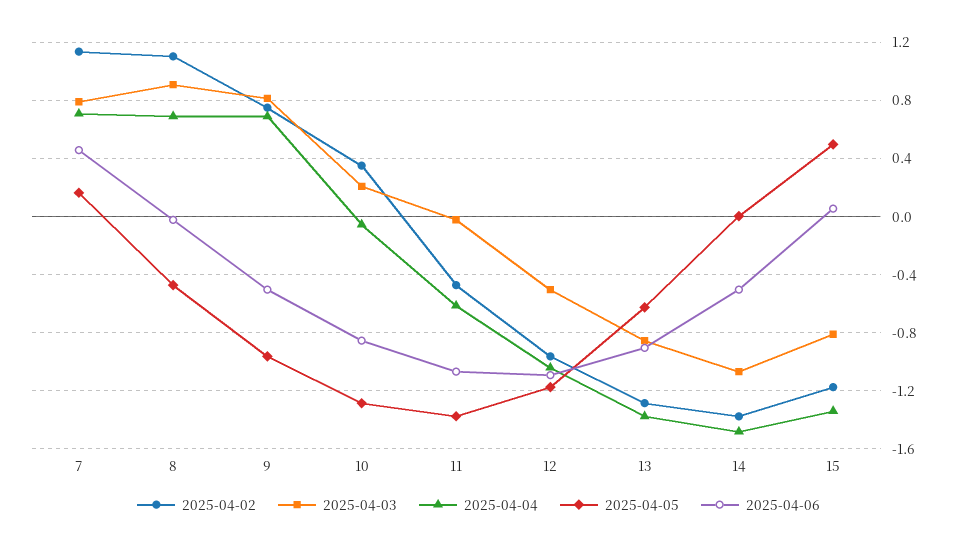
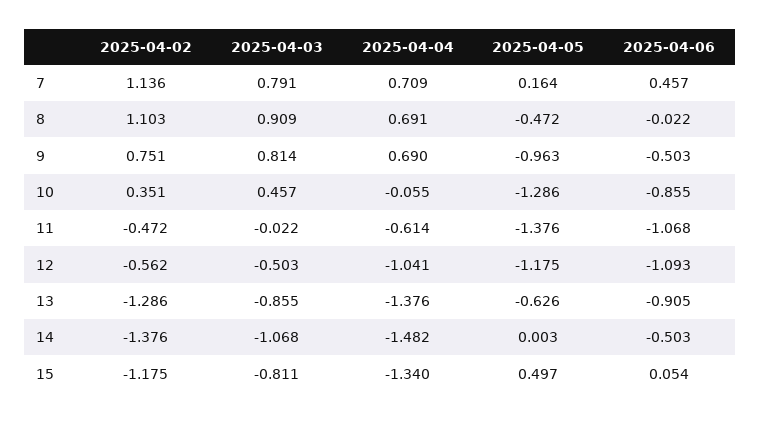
  {
    "2025-04-02": {
      "7": 1.136,
      "8": 1.103,
      "9": 0.751,
      "10": 0.351,
      "11": -0.472,
-     "12": -0.95,
+     "12": -0.562,
      "13": -1.286,
      "14": -1.376,
      "15": -1.175
    },
    "2025-04-03": {
      "7": 0.791,
      "8": 0.909,
      "9": 0.814,
-     "10": 0.2,
+     "10": 0.457,
      "11": -0.022,
      "12": -0.503,
      "13": -0.855,
      "14": -1.068,
      "15": -0.811
    },
    "2025-04-04": {
      "7": 0.709,
      "8": 0.691,
      "9": 0.69,
      "10": -0.055,
      "11": -0.614,
      "12": -1.041,
      "13": -1.376,
      "14": -1.482,
      "15": -1.34
    },
    "2025-04-05": {
      "7": 0.164,
      "8": -0.472,
      "9": -0.963,
      "10": -1.286,
      "11": -1.376,
      "12": -1.175,
      "13": -0.626,
      "14": 0.003,
      "15": 0.497
    },
    "2025-04-06": {
      "7": 0.457,
      "8": -0.022,
      "9": -0.503,
      "10": -0.855,
      "11": -1.068,
      "12": -1.093,
      "13": -0.905,
      "14": -0.503,
      "15": 0.054
    }
  }

